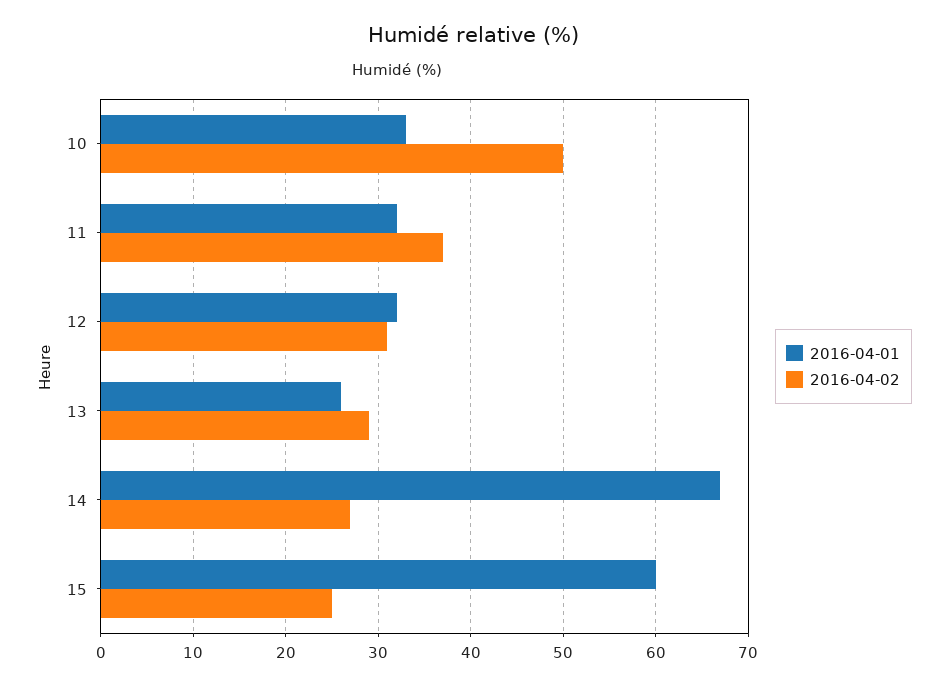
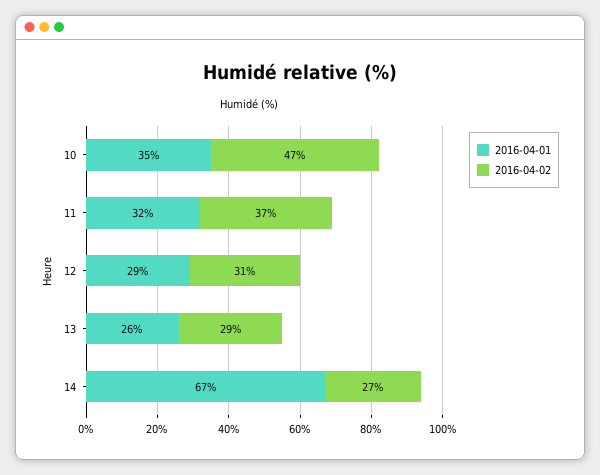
  {
    "2016-04-01": {
-     "10": 33,
+     "10": 35,
      "11": 32,
-     "12": 32,
+     "12": 29,
      "13": 26,
-     "14": 67,
+     "14": 67
-     "15": 60
    },
    "2016-04-02": {
-     "10": 50,
+     "10": 47,
      "11": 37,
      "12": 31,
      "13": 29,
-     "14": 27,
+     "14": 27
-     "15": 25
    }
  }

